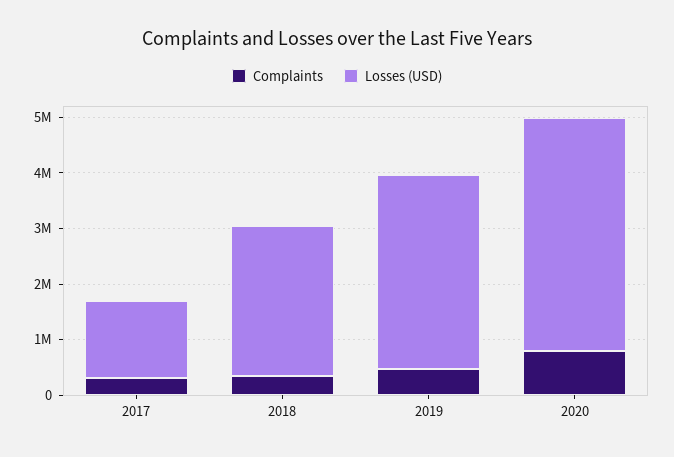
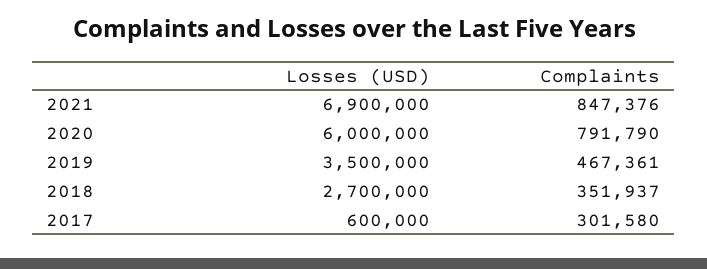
  {
    "Complaints": {
      "2017": 301580,
      "2018": 351937,
      "2019": 467361,
-     "2020": 791790
+     "2020": 791790,
+     "2021": 847376
    },
    "Losses (USD)": {
-     "2017": 1400000,
+     "2017": 600000,
      "2018": 2700000,
      "2019": 3500000,
-     "2020": 4200000
+     "2020": 6000000,
+     "2021": 6900000
    }
  }

